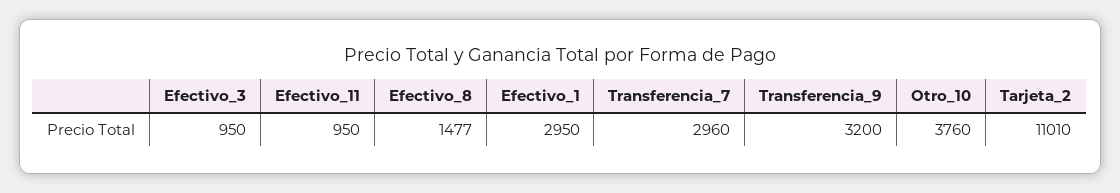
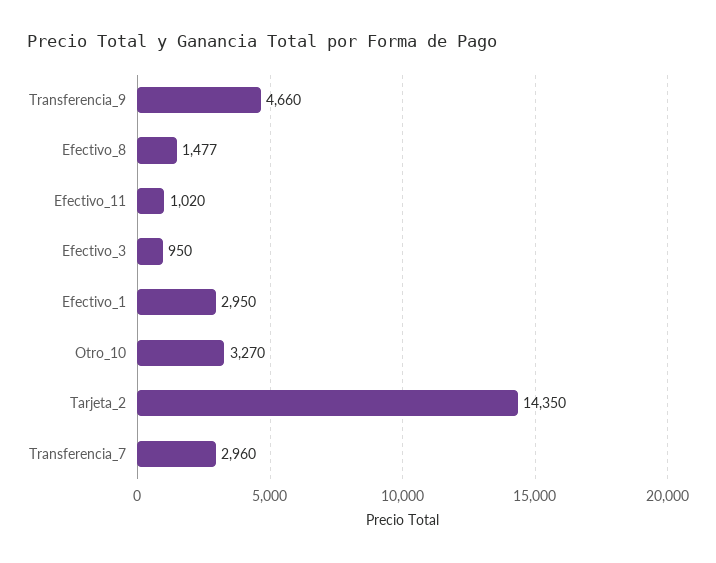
  {
    "Efectivo_3": 950,
-   "Efectivo_11": 950,
+   "Efectivo_11": 1020,
    "Efectivo_8": 1477,
    "Efectivo_1": 2950,
    "Transferencia_7": 2960,
-   "Transferencia_9": 3200,
+   "Transferencia_9": 4660,
-   "Otro_10": 3760,
+   "Otro_10": 3270,
-   "Tarjeta_2": 11010
+   "Tarjeta_2": 14350
  }

